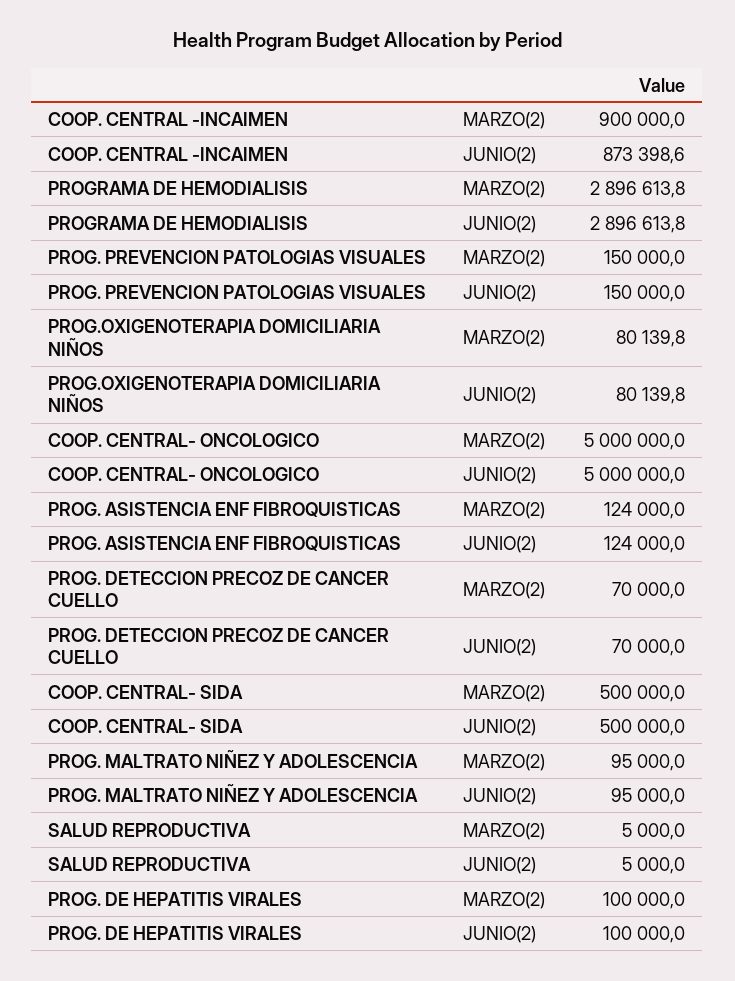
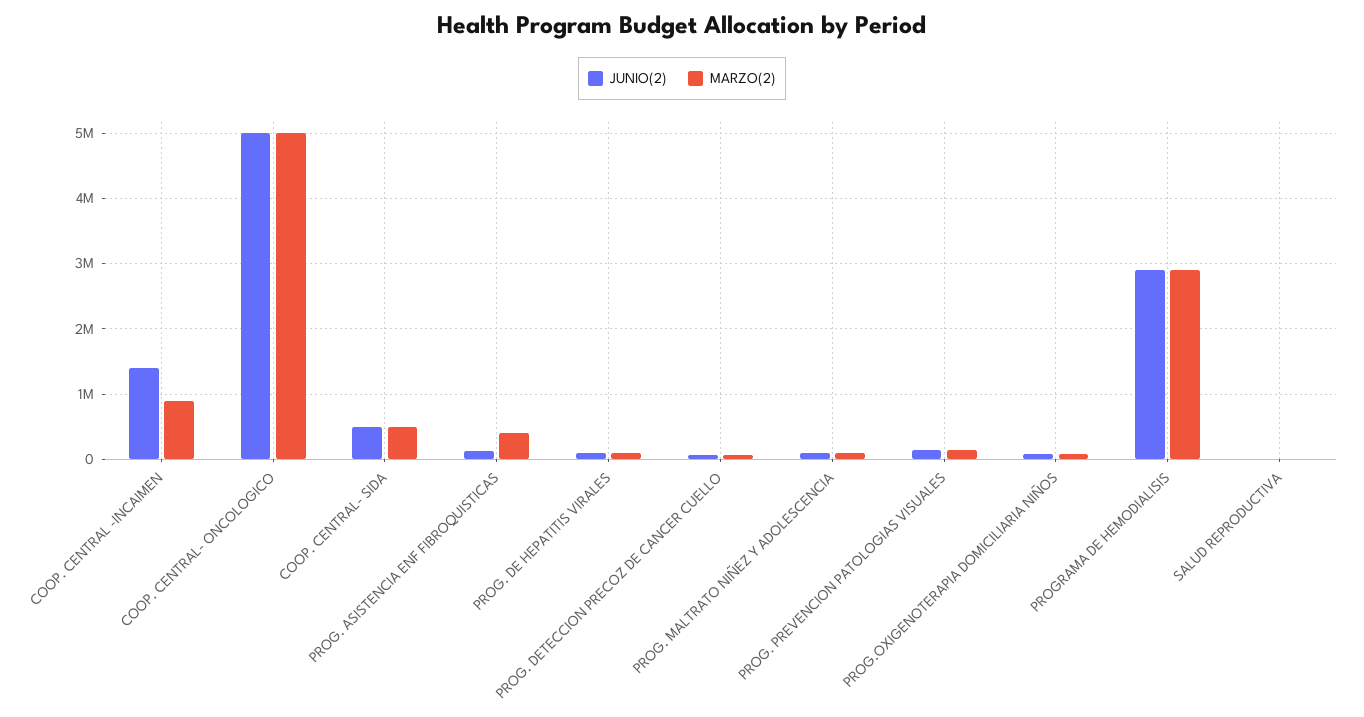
  {
    "MARZO(2)": {
      "COOP. CENTRAL -INCAIMEN": 900000,
      "PROGRAMA DE HEMODIALISIS": 2896613.8,
      "PROG. PREVENCION PATOLOGIAS VISUALES": 150000,
      "PROG.OXIGENOTERAPIA DOMICILIARIA NIÑOS": 80139.8,
      "COOP. CENTRAL- ONCOLOGICO": 5000000,
-     "PROG. ASISTENCIA ENF FIBROQUISTICAS": 124000,
+     "PROG. ASISTENCIA ENF FIBROQUISTICAS": 400000,
      "PROG. DETECCION PRECOZ DE CANCER CUELLO": 70000,
      "COOP. CENTRAL- SIDA": 500000,
      "PROG. MALTRATO NIÑEZ Y ADOLESCENCIA": 95000,
      "SALUD REPRODUCTIVA": 5000,
      "PROG. DE HEPATITIS VIRALES": 100000
    },
    "JUNIO(2)": {
-     "COOP. CENTRAL -INCAIMEN": 873398.6,
+     "COOP. CENTRAL -INCAIMEN": 1400000,
      "PROGRAMA DE HEMODIALISIS": 2896613.8,
      "PROG. PREVENCION PATOLOGIAS VISUALES": 150000,
      "PROG.OXIGENOTERAPIA DOMICILIARIA NIÑOS": 80139.8,
      "COOP. CENTRAL- ONCOLOGICO": 5000000,
      "PROG. ASISTENCIA ENF FIBROQUISTICAS": 124000,
      "PROG. DETECCION PRECOZ DE CANCER CUELLO": 70000,
      "COOP. CENTRAL- SIDA": 500000,
      "PROG. MALTRATO NIÑEZ Y ADOLESCENCIA": 95000,
      "SALUD REPRODUCTIVA": 5000,
      "PROG. DE HEPATITIS VIRALES": 100000
    }
  }

